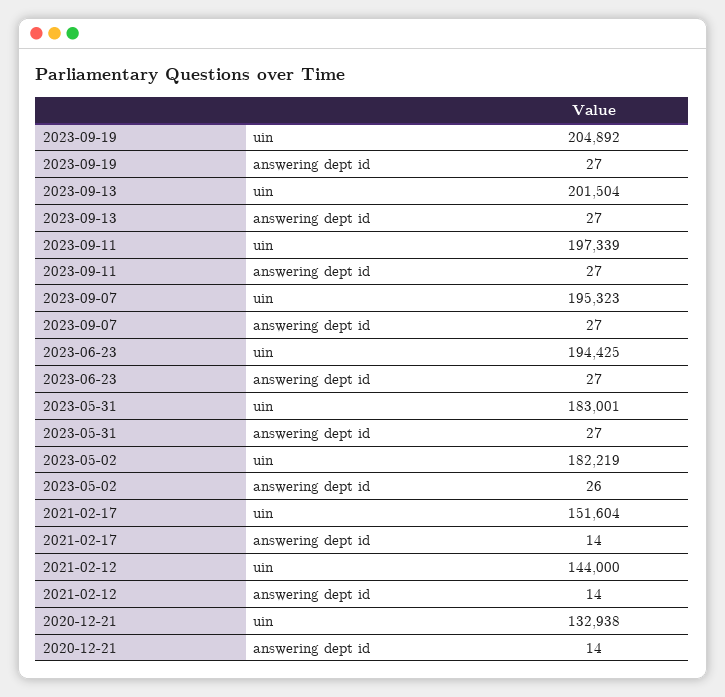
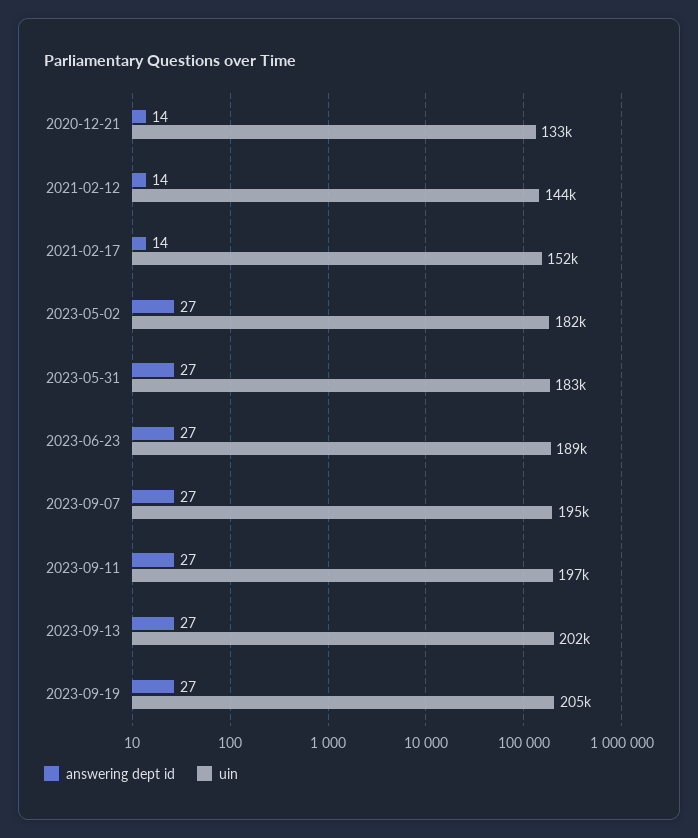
  {
    "uin": {
      "2023-09-19": 204892,
      "2023-09-13": 201504,
      "2023-09-11": 197339,
      "2023-09-07": 195323,
-     "2023-06-23": 194425,
+     "2023-06-23": 189000,
      "2023-05-31": 183001,
      "2023-05-02": 182219,
      "2021-02-17": 151604,
      "2021-02-12": 144000,
      "2020-12-21": 132938
    },
    "answering dept id": {
      "2023-09-19": 27,
      "2023-09-13": 27,
      "2023-09-11": 27,
      "2023-09-07": 27,
      "2023-06-23": 27,
      "2023-05-31": 27,
-     "2023-05-02": 26,
+     "2023-05-02": 27,
      "2021-02-17": 14,
      "2021-02-12": 14,
      "2020-12-21": 14
    }
  }

